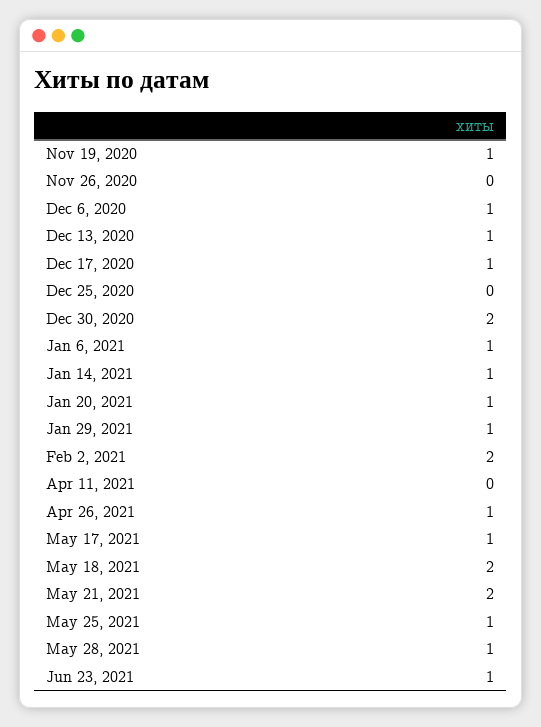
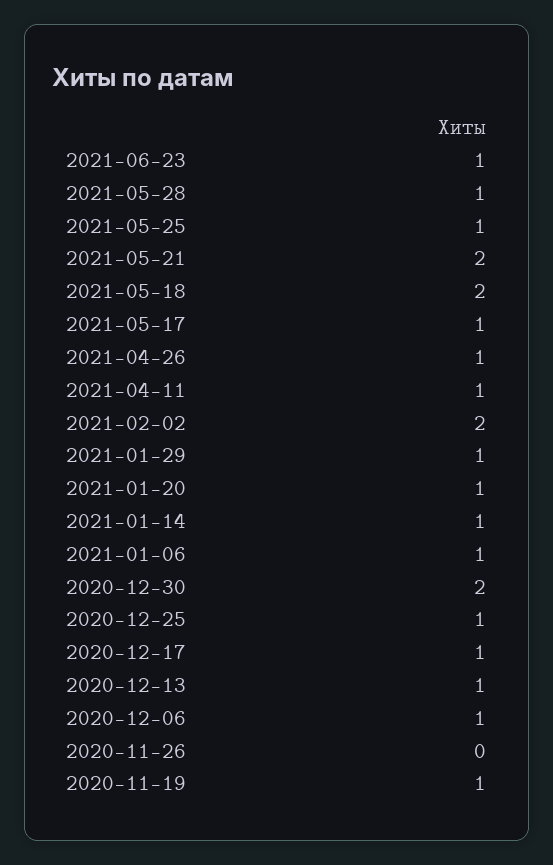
  {
    "Nov 19, 2020": 1,
    "Nov 26, 2020": 0,
    "Dec 6, 2020": 1,
    "Dec 13, 2020": 1,
    "Dec 17, 2020": 1,
-   "Dec 25, 2020": 0,
+   "Dec 25, 2020": 1,
    "Dec 30, 2020": 2,
    "Jan 6, 2021": 1,
    "Jan 14, 2021": 1,
    "Jan 20, 2021": 1,
    "Jan 29, 2021": 1,
    "Feb 2, 2021": 2,
-   "Apr 11, 2021": 0,
+   "Apr 11, 2021": 1,
    "Apr 26, 2021": 1,
    "May 17, 2021": 1,
    "May 18, 2021": 2,
    "May 21, 2021": 2,
    "May 25, 2021": 1,
    "May 28, 2021": 1,
    "Jun 23, 2021": 1
  }

